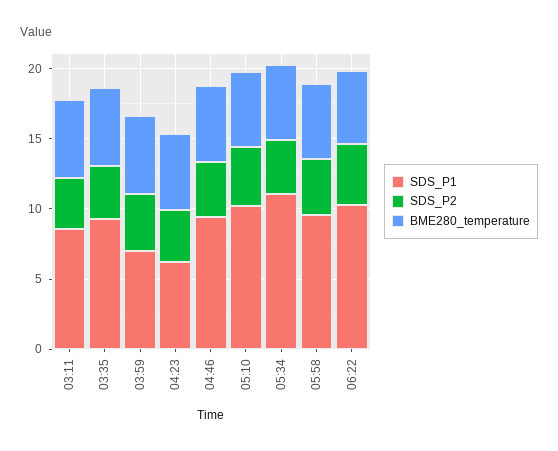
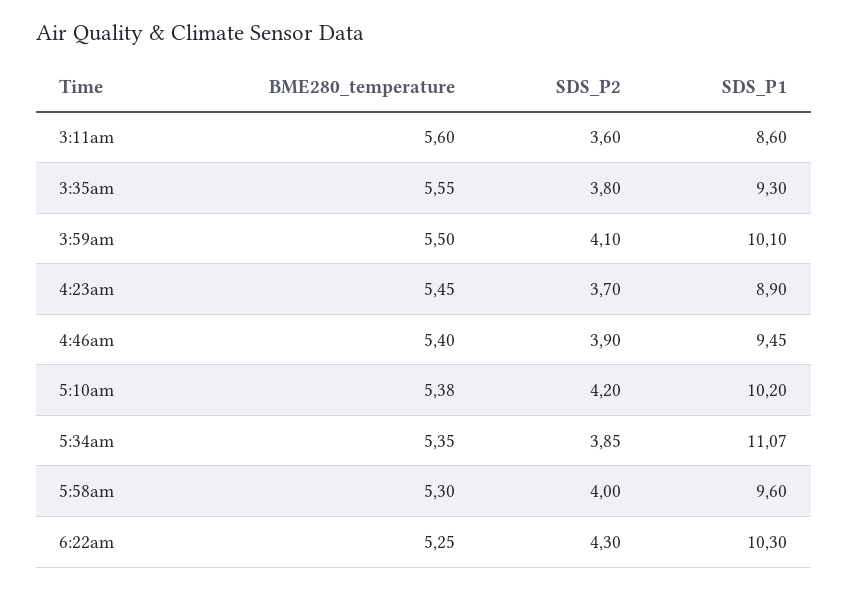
  {
    "SDS_P1": {
      "03:11": 8.6,
      "03:35": 9.3,
-     "03:59": 7,
+     "03:59": 10.1,
-     "04:23": 6,
+     "04:23": 8.9,
      "04:46": 9.45,
      "05:10": 10.2,
      "05:34": 11.07,
      "05:58": 9.6,
      "06:22": 10.3
    },
    "SDS_P2": {
      "03:11": 3.6,
      "03:35": 3.8,
      "03:59": 4.1,
      "04:23": 3.7,
      "04:46": 3.9,
      "05:10": 4.2,
      "05:34": 3.85,
      "05:58": 4,
      "06:22": 4.3
    },
    "BME280_temperature": {
      "03:11": 5.6,
      "03:35": 5.55,
      "03:59": 5.5,
      "04:23": 5.45,
      "04:46": 5.4,
      "05:10": 5.38,
      "05:34": 5.35,
      "05:58": 5.3,
      "06:22": 5.25
    }
  }

